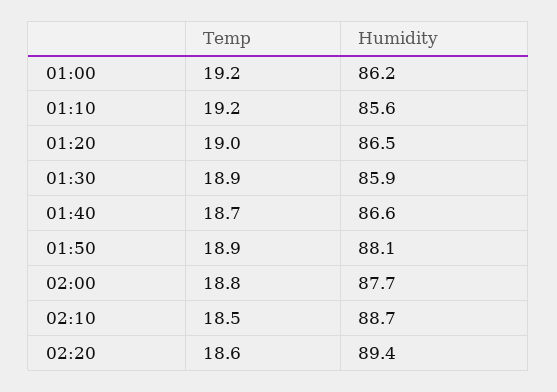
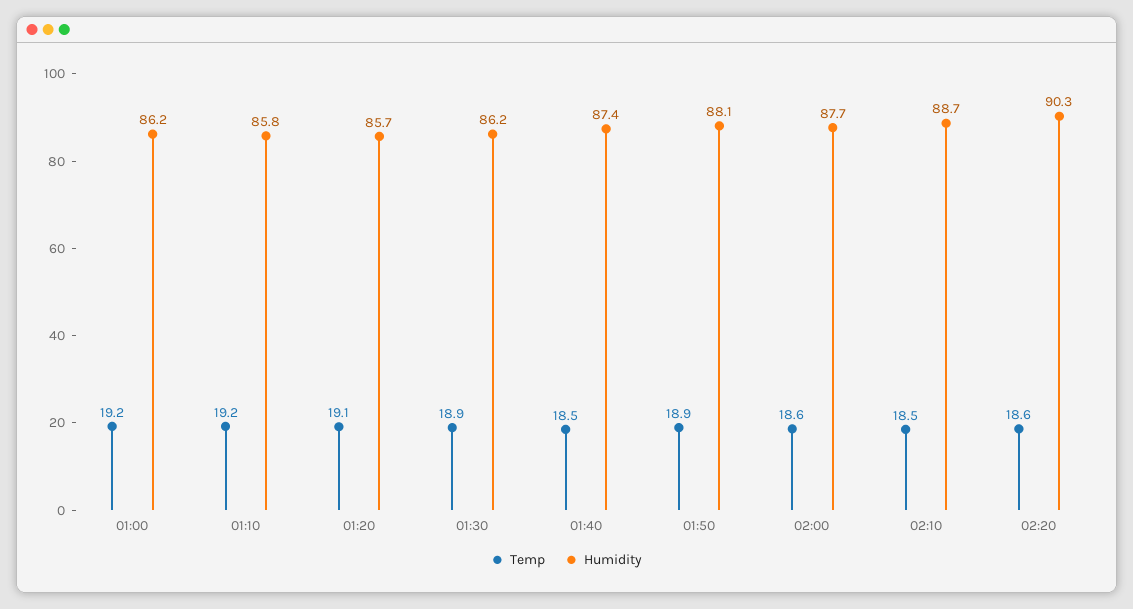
  {
    "Temp": {
      "01:00": 19.2,
      "01:10": 19.2,
-     "01:20": 19,
+     "01:20": 19.1,
      "01:30": 18.9,
-     "01:40": 18.7,
+     "01:40": 18.5,
      "01:50": 18.9,
-     "02:00": 18.8,
+     "02:00": 18.6,
      "02:10": 18.5,
      "02:20": 18.6
    },
    "Humidity": {
      "01:00": 86.2,
-     "01:10": 85.6,
+     "01:10": 85.8,
-     "01:20": 86.5,
+     "01:20": 85.7,
-     "01:30": 85.9,
+     "01:30": 86.2,
-     "01:40": 86.6,
+     "01:40": 87.4,
      "01:50": 88.1,
      "02:00": 87.7,
      "02:10": 88.7,
-     "02:20": 89.4
+     "02:20": 90.3
    }
  }

